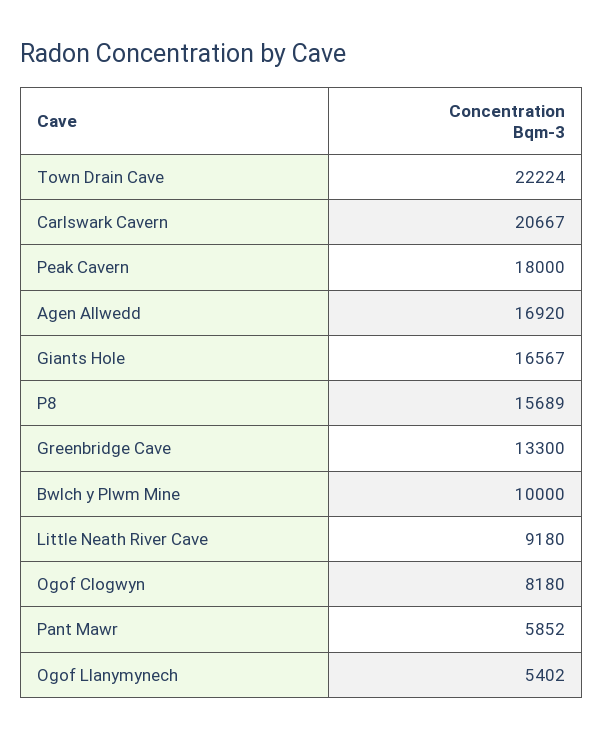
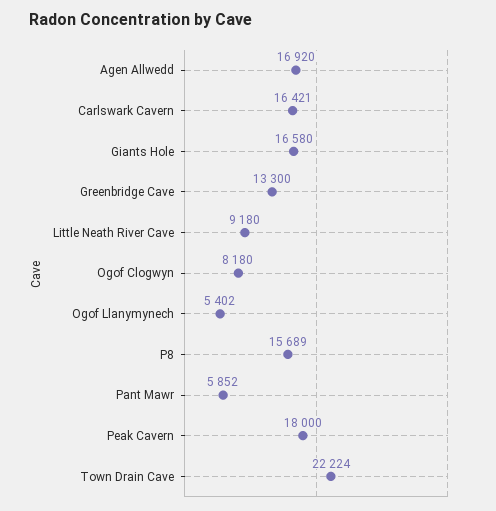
  {
    "Town Drain Cave": 22224,
-   "Carlswark Cavern": 20667,
+   "Carlswark Cavern": 16421,
    "Peak Cavern": 18000,
    "Agen Allwedd": 16920,
-   "Giants Hole": 16567,
+   "Giants Hole": 16580,
    "P8": 15689,
    "Greenbridge Cave": 13300,
-   "Bwlch y Plwm Mine": 10000,
    "Little Neath River Cave": 9180,
    "Ogof Clogwyn": 8180,
    "Pant Mawr": 5852,
    "Ogof Llanymynech": 5402
  }

